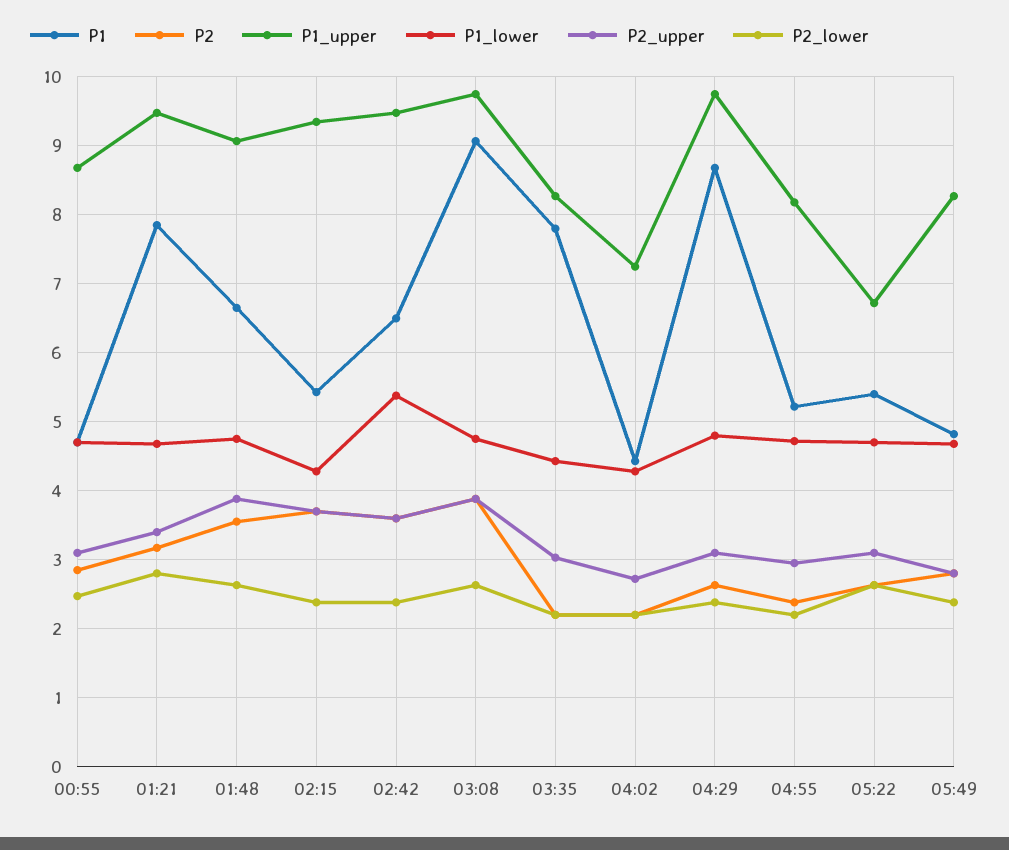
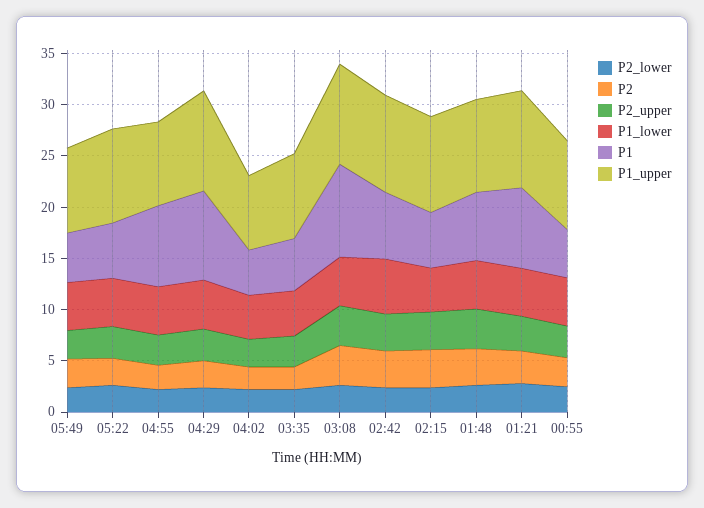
  {
    "P1": {
      "00:55": 4.7,
      "01:21": 7.9,
      "01:48": 6.7,
      "02:15": 5.4,
      "02:42": 6.5,
      "03:08": 9.1,
-     "03:35": 7.8,
+     "03:35": 5,
      "04:02": 4.4,
      "04:29": 8.7,
-     "04:55": 5.2,
+     "04:55": 8,
      "05:22": 5.4,
      "05:49": 4.8
    },
    "P2": {
      "00:55": 2.9,
      "01:21": 3.2,
      "01:48": 3.6,
      "02:15": 3.7,
      "02:42": 3.6,
      "03:08": 3.9,
      "03:35": 2.2,
      "04:02": 2.2,
      "04:29": 2.6,
      "04:55": 2.4,
      "05:22": 2.6,
      "05:49": 2.8
    },
    "P1_upper": {
      "00:55": 8.7,
      "01:21": 9.5,
      "01:48": 9.1,
      "02:15": 9.4,
      "02:42": 9.5,
      "03:08": 9.8,
      "03:35": 8.3,
      "04:02": 7.3,
      "04:29": 9.8,
      "04:55": 8.2,
-     "05:22": 6.7,
+     "05:22": 9,
      "05:49": 8.3
    },
    "P1_lower": {
      "00:55": 4.7,
      "01:21": 4.7,
      "01:48": 4.8,
      "02:15": 4.3,
      "02:42": 5.4,
      "03:08": 4.8,
      "03:35": 4.4,
      "04:02": 4.3,
      "04:29": 4.8,
      "04:55": 4.7,
      "05:22": 4.7,
      "05:49": 4.7
    },
    "P2_upper": {
      "00:55": 3.1,
      "01:21": 3.4,
      "01:48": 3.9,
      "02:15": 3.7,
      "02:42": 3.6,
      "03:08": 3.9,
      "03:35": 3,
      "04:02": 2.7,
      "04:29": 3.1,
      "04:55": 3,
      "05:22": 3.1,
      "05:49": 2.8
    },
    "P2_lower": {
      "00:55": 2.5,
      "01:21": 2.8,
      "01:48": 2.6,
      "02:15": 2.4,
      "02:42": 2.4,
      "03:08": 2.6,
      "03:35": 2.2,
      "04:02": 2.2,
      "04:29": 2.4,
      "04:55": 2.2,
      "05:22": 2.6,
      "05:49": 2.4
    }
  }

